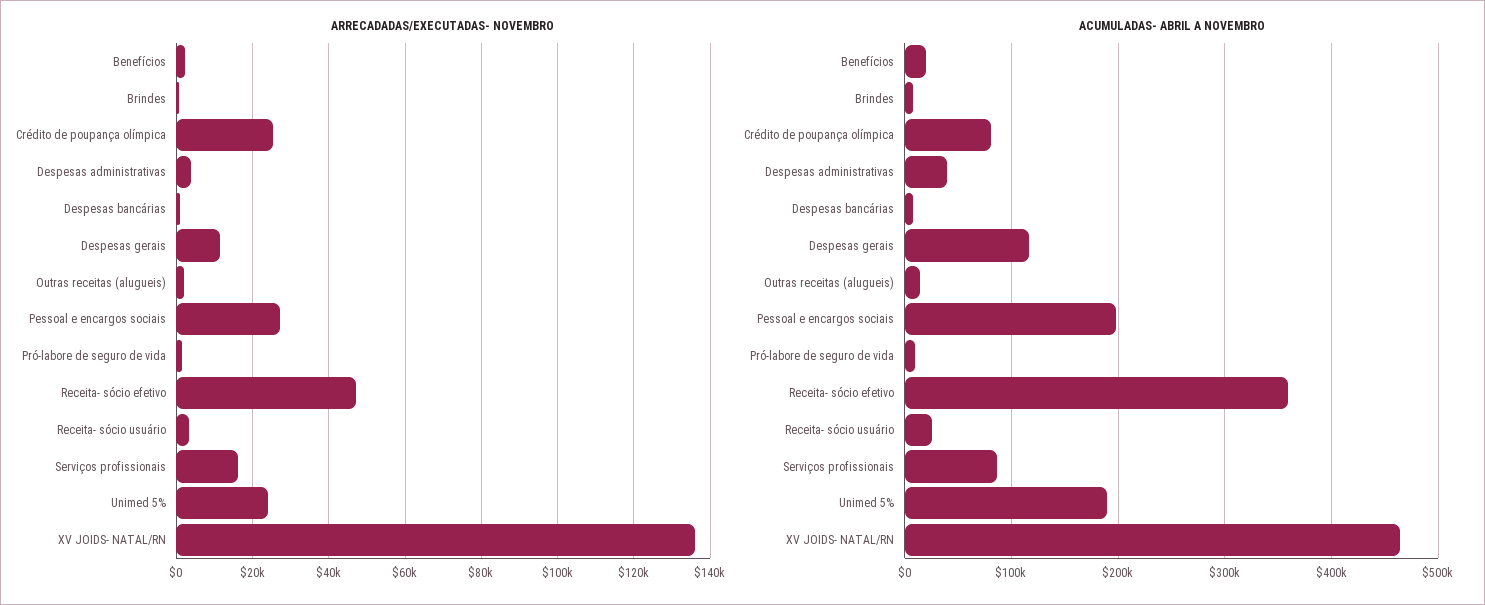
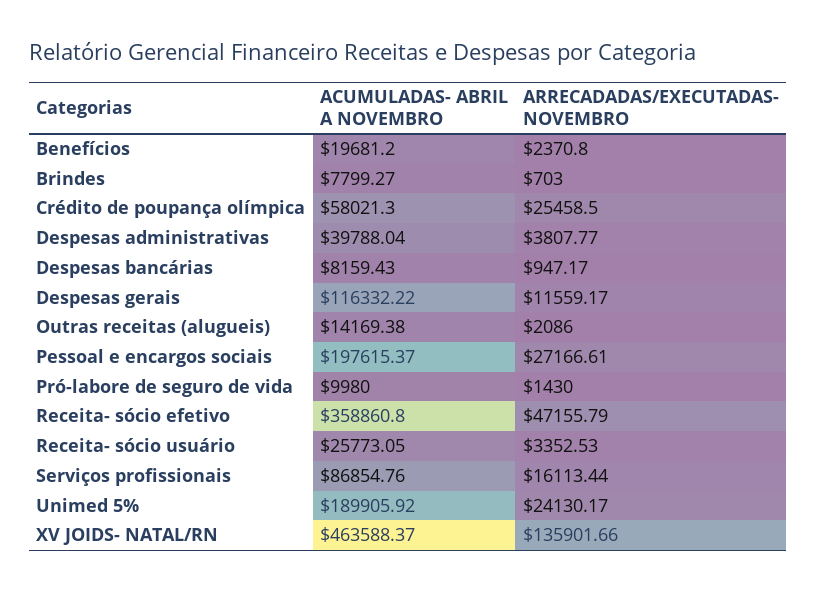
  {
    "ARRECADADAS/EXECUTADAS- NOVEMBRO": {
      "Benefícios": 2370.8,
      "Brindes": 703,
      "Crédito de poupança olímpica": 25458.5,
      "Despesas administrativas": 3807.77,
      "Despesas bancárias": 947.17,
      "Despesas gerais": 11559.17,
      "Outras receitas (alugueis)": 2086,
      "Pessoal e encargos sociais": 27166.61,
      "Pró-labore de seguro de vida": 1430,
      "Receita- sócio efetivo": 47155.79,
      "Receita- sócio usuário": 3352.53,
      "Serviços profissionais": 16113.44,
      "Unimed 5%": 24130.17,
      "XV JOIDS- NATAL/RN": 135901.66
    },
    "ACUMULADAS- ABRIL A NOVEMBRO": {
      "Benefícios": 19681.2,
      "Brindes": 7799.27,
-     "Crédito de poupança olímpica": 80000,
+     "Crédito de poupança olímpica": 58021.3,
      "Despesas administrativas": 39788.04,
      "Despesas bancárias": 8159.43,
      "Despesas gerais": 116332.22,
      "Outras receitas (alugueis)": 14169.38,
      "Pessoal e encargos sociais": 197615.37,
      "Pró-labore de seguro de vida": 9980,
      "Receita- sócio efetivo": 358860.8,
      "Receita- sócio usuário": 25773.05,
      "Serviços profissionais": 86854.76,
      "Unimed 5%": 189905.92,
      "XV JOIDS- NATAL/RN": 463588.37
    }
  }

